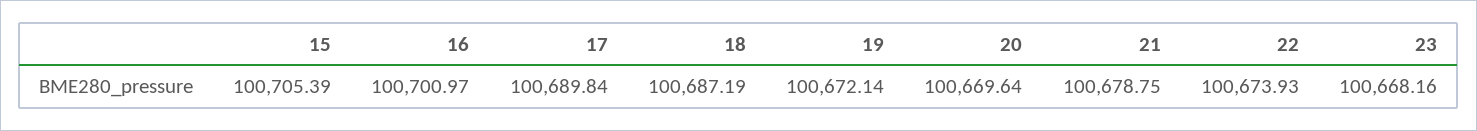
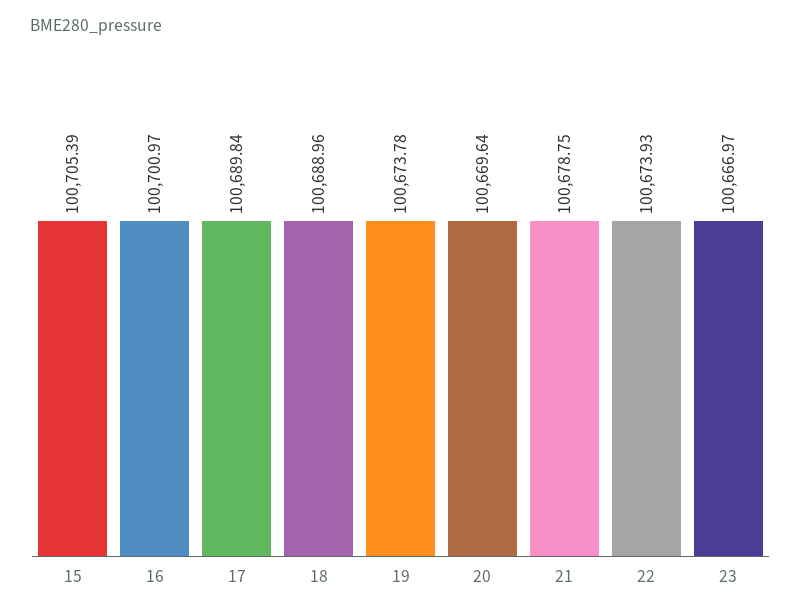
  {
    "15": 100705.39,
    "16": 100700.97,
    "17": 100689.84,
-   "18": 100687.19,
+   "18": 100688.96,
-   "19": 100672.14,
+   "19": 100673.78,
    "20": 100669.64,
    "21": 100678.75,
    "22": 100673.93,
-   "23": 100668.16
+   "23": 100666.97
  }

